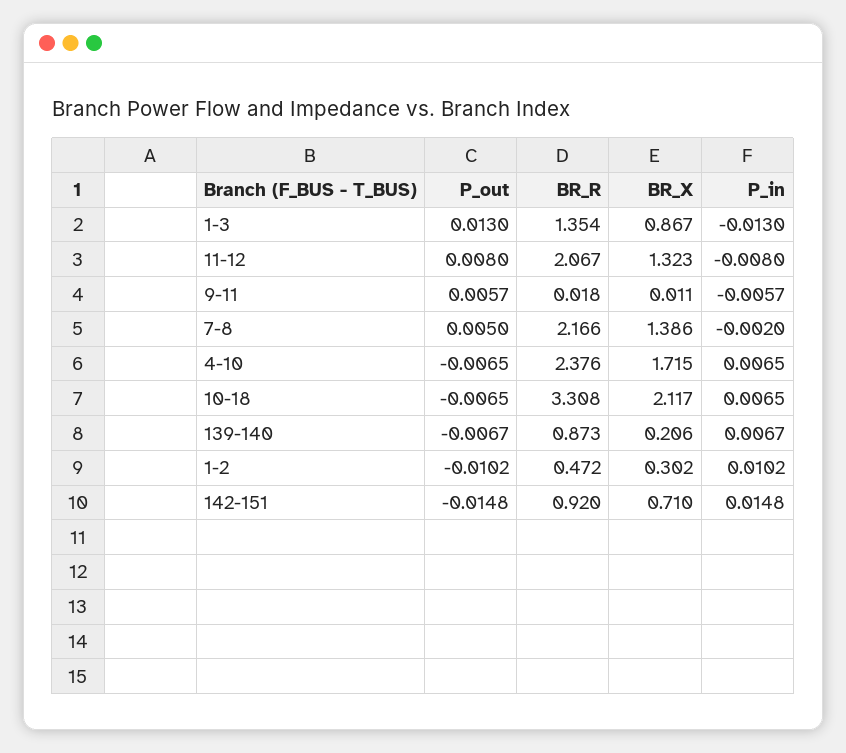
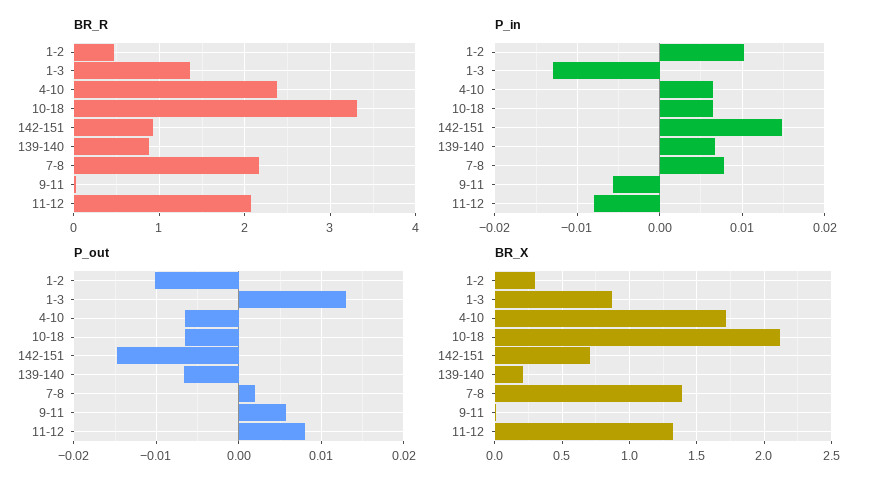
  {
    "P_out": {
      "1-3": 0.013,
      "11-12": 0.008,
      "9-11": 0.0057,
-     "7-8": 0.005,
+     "7-8": 0.002,
      "4-10": -0.0065,
      "10-18": -0.0065,
      "139-140": -0.0067,
      "1-2": -0.0102,
      "142-151": -0.0148
    },
    "BR_R": {
      "1-3": 1.354,
      "11-12": 2.067,
      "9-11": 0.018,
      "7-8": 2.166,
      "4-10": 2.376,
      "10-18": 3.308,
      "139-140": 0.873,
      "1-2": 0.472,
      "142-151": 0.92
    },
    "BR_X": {
      "1-3": 0.867,
      "11-12": 1.323,
      "9-11": 0.011,
      "7-8": 1.386,
      "4-10": 1.715,
      "10-18": 2.117,
      "139-140": 0.206,
      "1-2": 0.302,
      "142-151": 0.71
    },
    "P_in": {
      "1-3": -0.013,
      "11-12": -0.008,
      "9-11": -0.0057,
-     "7-8": -0.002,
+     "7-8": 0.008,
      "4-10": 0.0065,
      "10-18": 0.0065,
      "139-140": 0.0067,
      "1-2": 0.0102,
      "142-151": 0.0148
    }
  }

